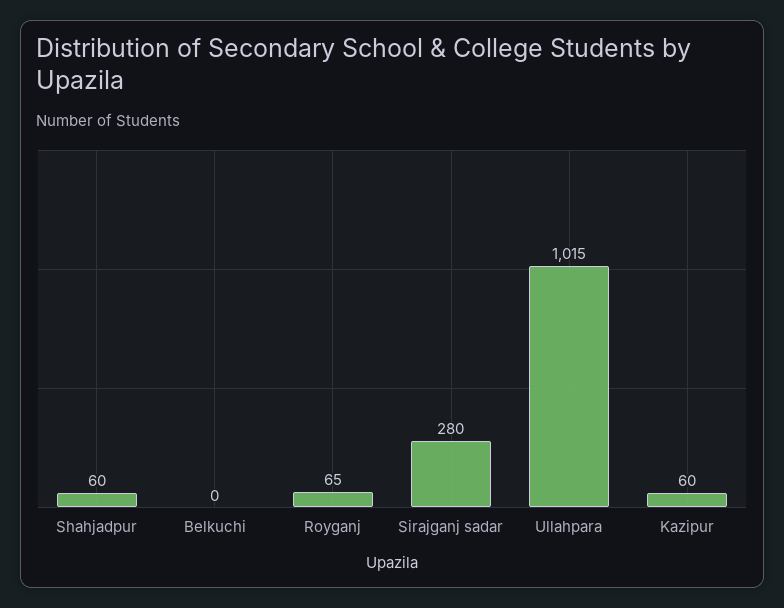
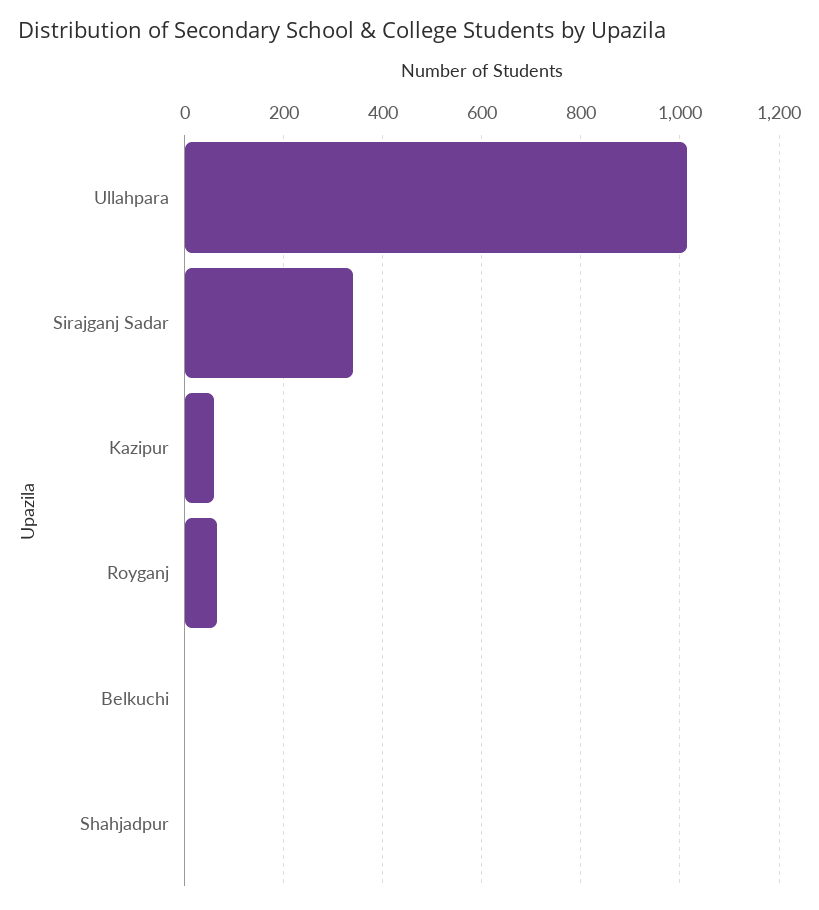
  {
-   "Shahjadpur": 60,
+   "Shahjadpur": 0,
    "Belkuchi": 0,
    "Royganj": 65,
-   "Sirajganj sadar": 280,
+   "Sirajganj sadar": 340,
    "Ullahpara": 1015,
    "Kazipur": 60
  }

